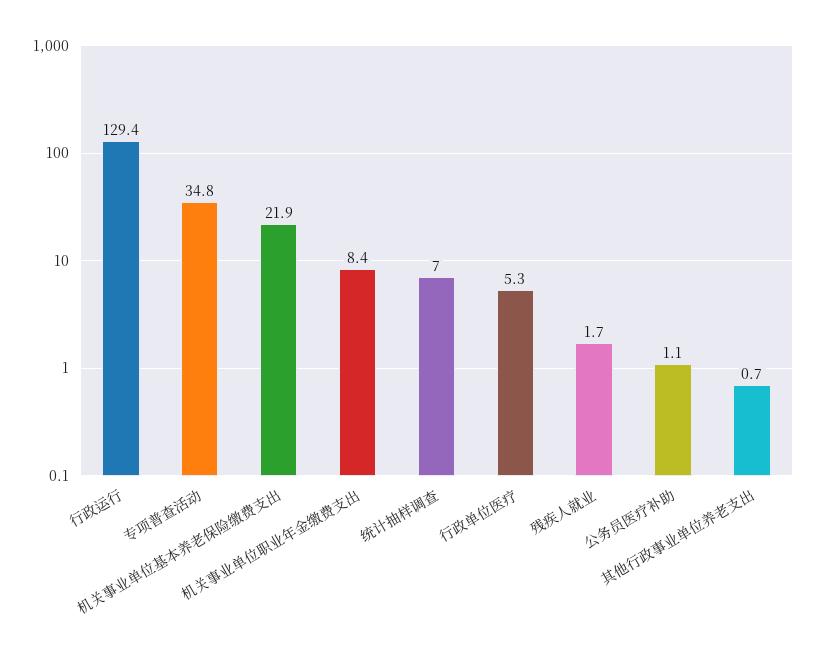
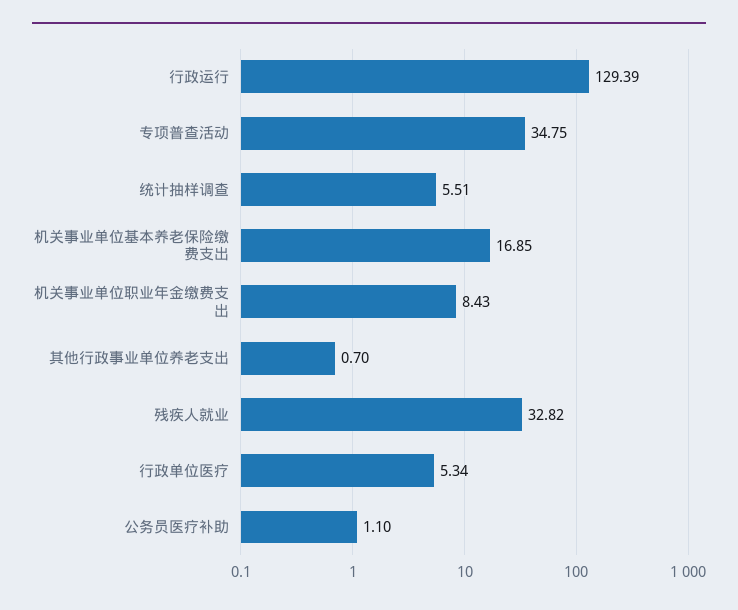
  {
    "行政运行": 129.39,
    "专项普查活动": 34.75,
-   "机关事业单位基本养老保险缴费支出": 21.9,
+   "机关事业单位基本养老保险缴费支出": 16.85,
    "机关事业单位职业年金缴费支出": 8.43,
-   "统计抽样调查": 7,
+   "统计抽样调查": 5.51,
    "行政单位医疗": 5.34,
-   "残疾人就业": 1.7,
+   "残疾人就业": 32.82,
    "公务员医疗补助": 1.1,
    "其他行政事业单位养老支出": 0.7
  }

